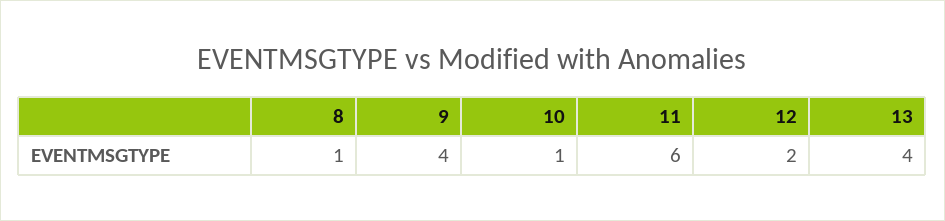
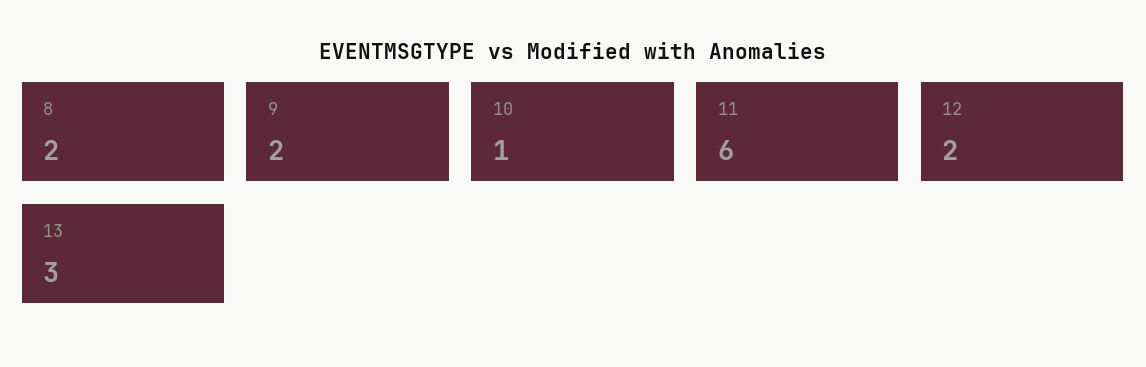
  {
-   "8": 1,
+   "8": 2,
-   "9": 4,
+   "9": 2,
    "10": 1,
    "11": 6,
    "12": 2,
-   "13": 4
+   "13": 3
  }

